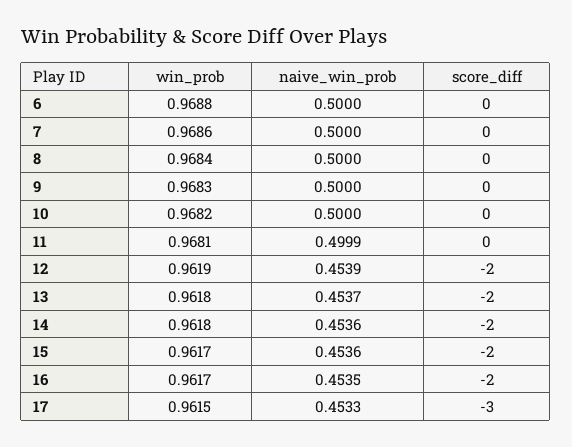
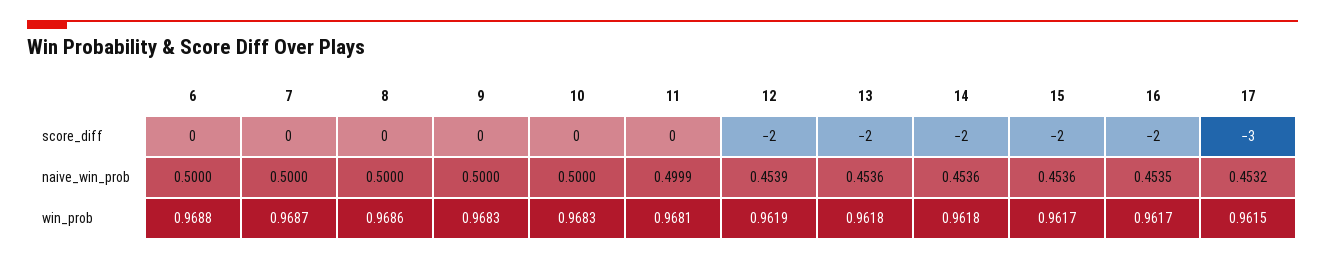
  {
    "win_prob": {
      "6": 0.9688,
-     "7": 0.9686,
+     "7": 0.9687,
-     "8": 0.9684,
+     "8": 0.9686,
      "9": 0.9683,
-     "10": 0.9682,
+     "10": 0.9683,
      "11": 0.9681,
      "12": 0.9619,
      "13": 0.9618,
      "14": 0.9618,
      "15": 0.9617,
      "16": 0.9617,
      "17": 0.9615
    },
    "naive_win_prob": {
      "6": 0.5,
      "7": 0.5,
      "8": 0.5,
      "9": 0.5,
      "10": 0.5,
      "11": 0.4999,
      "12": 0.4539,
-     "13": 0.4537,
+     "13": 0.4536,
      "14": 0.4536,
      "15": 0.4536,
      "16": 0.4535,
-     "17": 0.4533
+     "17": 0.4532
    },
    "score_diff": {
      "6": 0,
      "7": 0,
      "8": 0,
      "9": 0,
      "10": 0,
      "11": 0,
      "12": -2,
      "13": -2,
      "14": -2,
      "15": -2,
      "16": -2,
      "17": -3
    }
  }

